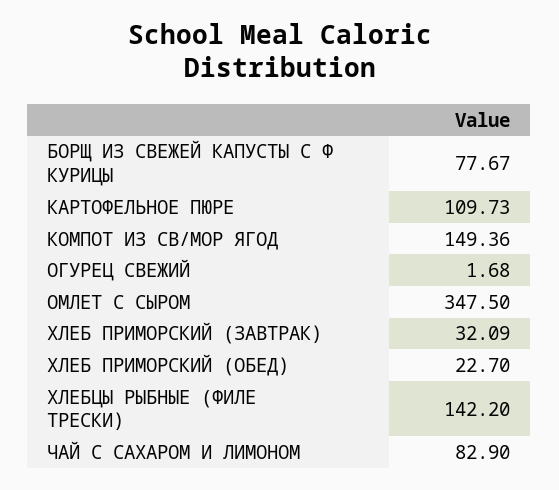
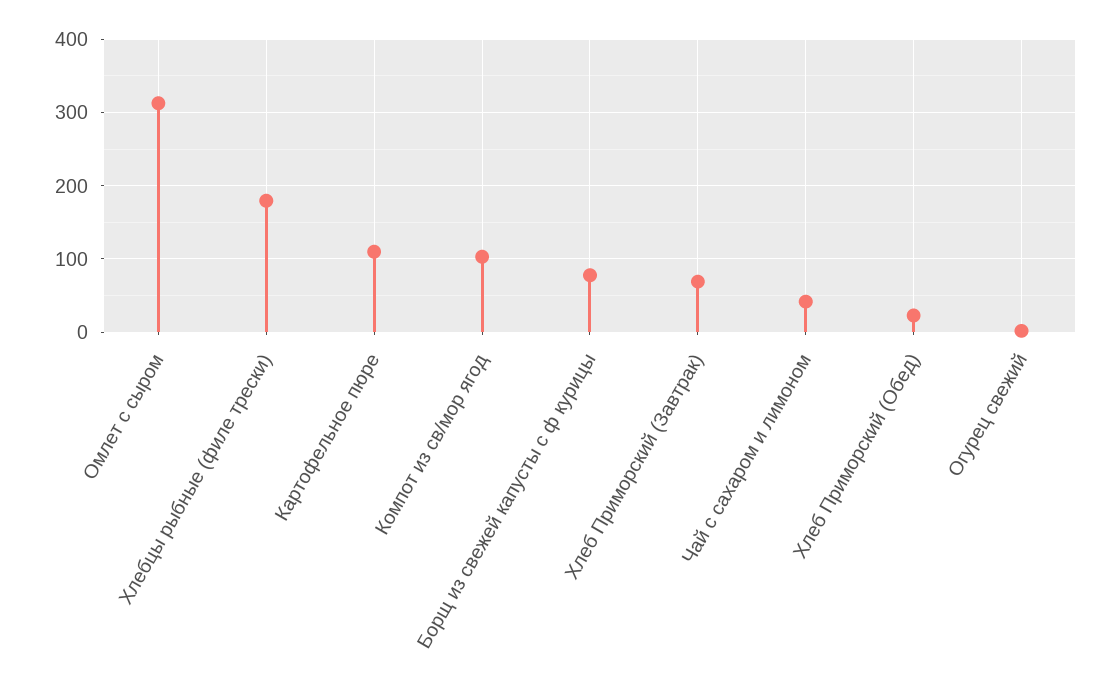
  {
    "БОРЩ ИЗ СВЕЖЕЙ КАПУСТЫ С Ф КУРИЦЫ": 77.67,
    "КАРТОФЕЛЬНОЕ ПЮРЕ": 109.73,
-   "КОМПОТ ИЗ СВ/МОР ЯГОД": 149.36,
+   "КОМПОТ ИЗ СВ/МОР ЯГОД": 100,
    "ОГУРЕЦ СВЕЖИЙ": 1.68,
-   "ОМЛЕТ С СЫРОМ": 347.5,
+   "ОМЛЕТ С СЫРОМ": 310,
-   "ХЛЕБ ПРИМОРСКИЙ (ЗАВТРАК)": 32.09,
+   "ХЛЕБ ПРИМОРСКИЙ (ЗАВТРАК)": 70,
    "ХЛЕБ ПРИМОРСКИЙ (ОБЕД)": 22.7,
-   "ХЛЕБЦЫ РЫБНЫЕ (ФИЛЕ ТРЕСКИ)": 142.2,
+   "ХЛЕБЦЫ РЫБНЫЕ (ФИЛЕ ТРЕСКИ)": 180,
-   "ЧАЙ С САХАРОМ И ЛИМОНОМ": 82.9
+   "ЧАЙ С САХАРОМ И ЛИМОНОМ": 40
  }

